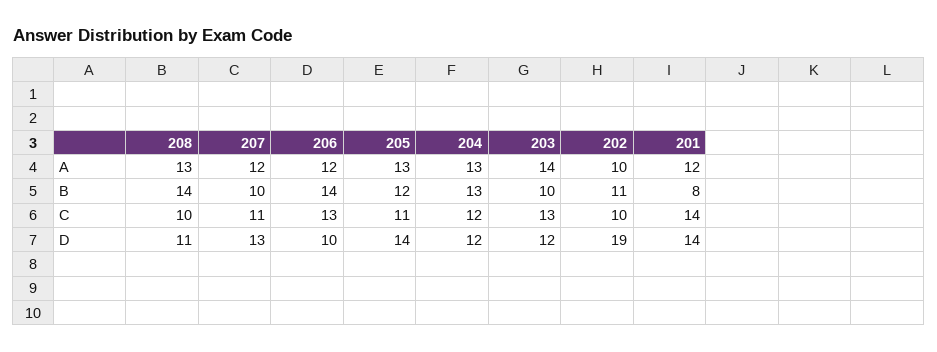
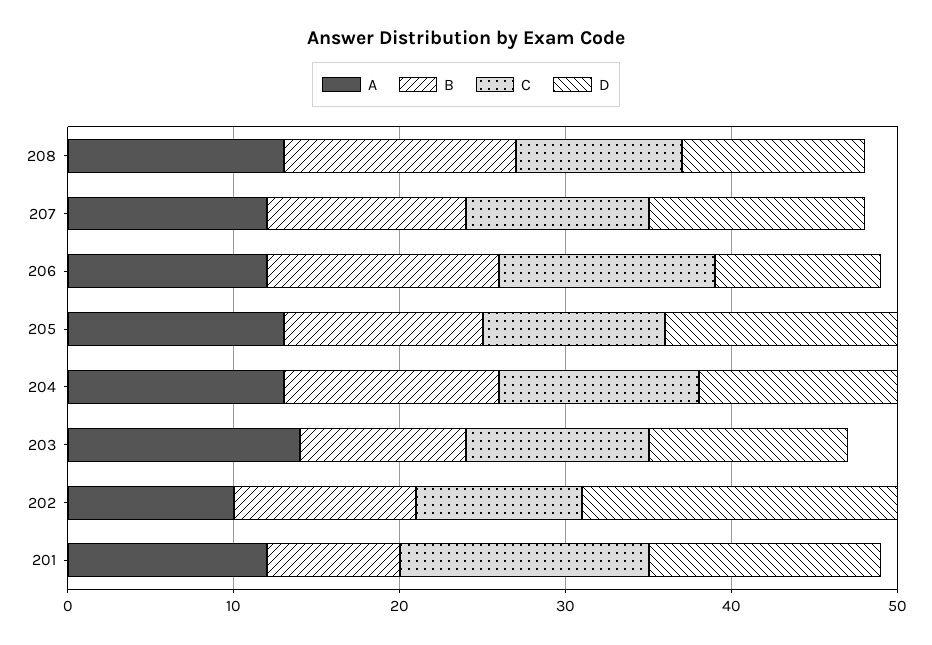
  {
    "A": {
      "208": 13,
      "207": 12,
      "206": 12,
      "205": 13,
      "204": 13,
      "203": 14,
      "202": 10,
      "201": 12
    },
    "B": {
      "208": 14,
-     "207": 10,
+     "207": 12,
      "206": 14,
      "205": 12,
      "204": 13,
      "203": 10,
      "202": 11,
      "201": 8
    },
    "C": {
      "208": 10,
      "207": 11,
      "206": 13,
      "205": 11,
      "204": 12,
-     "203": 13,
+     "203": 11,
      "202": 10,
-     "201": 14
+     "201": 15
    },
    "D": {
      "208": 11,
      "207": 13,
      "206": 10,
      "205": 14,
      "204": 12,
      "203": 12,
      "202": 19,
      "201": 14
    }
  }

